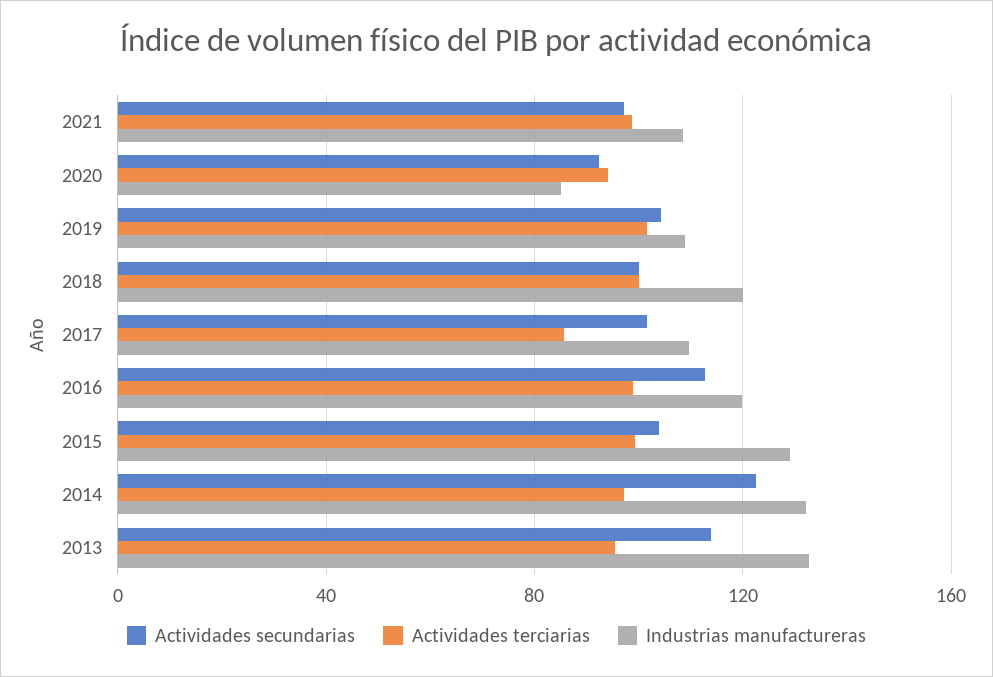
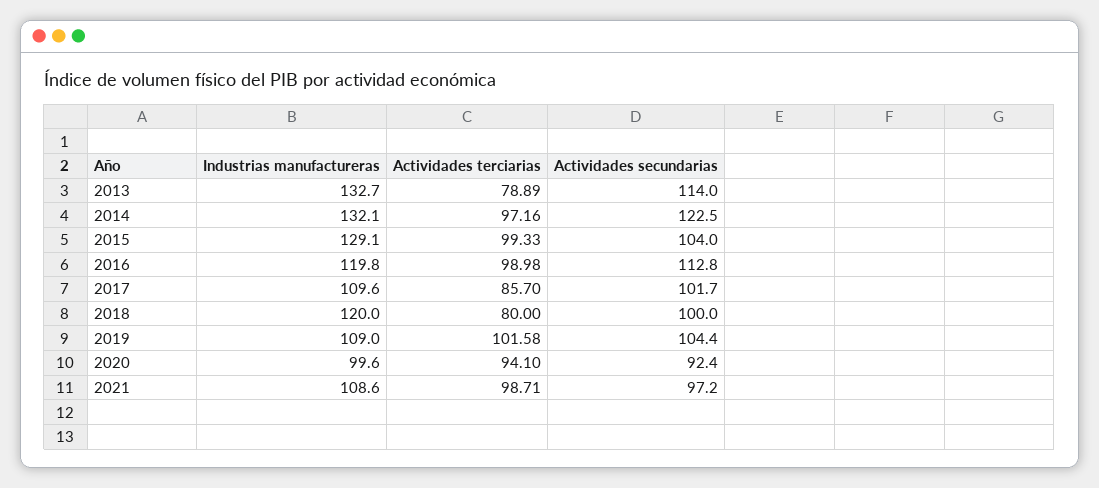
  {
    "Actividades secundarias": {
      "2021": 97.2,
      "2020": 92.4,
      "2019": 104.4,
      "2018": 100,
      "2017": 101.7,
      "2016": 112.8,
      "2015": 104,
      "2014": 122.5,
      "2013": 114
    },
    "Actividades terciarias": {
      "2021": 98.71,
      "2020": 94.1,
      "2019": 101.58,
-     "2018": 100,
+     "2018": 80,
      "2017": 85.7,
      "2016": 98.98,
      "2015": 99.33,
      "2014": 97.16,
-     "2013": 95
+     "2013": 78.89
    },
    "Industrias manufactureras": {
      "2021": 108.6,
-     "2020": 85,
+     "2020": 99.6,
      "2019": 109,
      "2018": 120,
      "2017": 109.6,
      "2016": 119.8,
      "2015": 129.1,
      "2014": 132.1,
      "2013": 132.7
    }
  }

